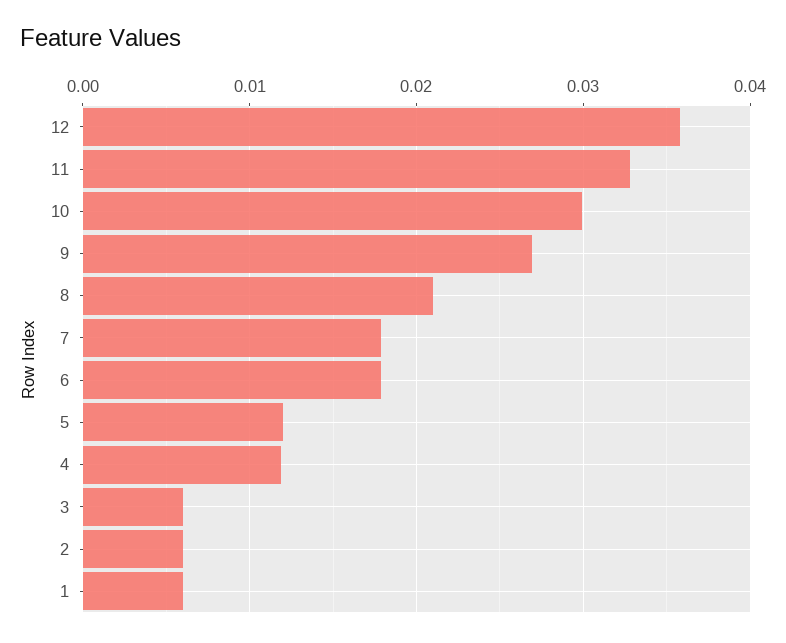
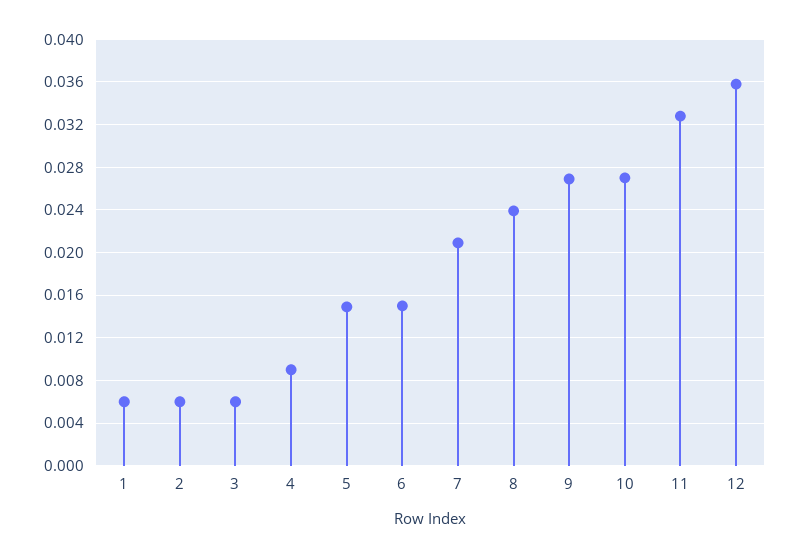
  {
    "12": 0.036,
    "11": 0.033,
-   "10": 0.03,
+   "10": 0.027,
    "9": 0.027,
-   "8": 0.021,
+   "8": 0.024,
-   "7": 0.018,
+   "7": 0.021,
-   "6": 0.018,
+   "6": 0.015,
-   "5": 0.012,
+   "5": 0.015,
-   "4": 0.012,
+   "4": 0.009,
    "3": 0.006,
    "2": 0.006,
    "1": 0.006
  }

